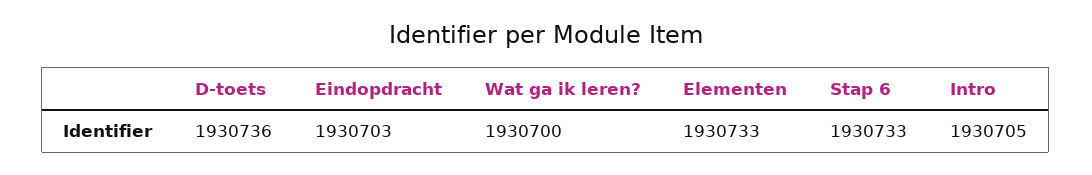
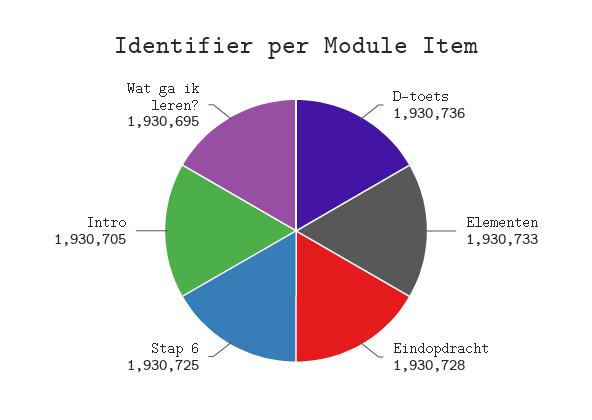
  {
    "D-toets": 1930736,
-   "Eindopdracht": 1930703,
+   "Eindopdracht": 1930728,
-   "Wat ga ik leren?": 1930700,
+   "Wat ga ik leren?": 1930695,
    "Elementen": 1930733,
-   "Stap 6": 1930733,
+   "Stap 6": 1930725,
    "Intro": 1930705
  }

